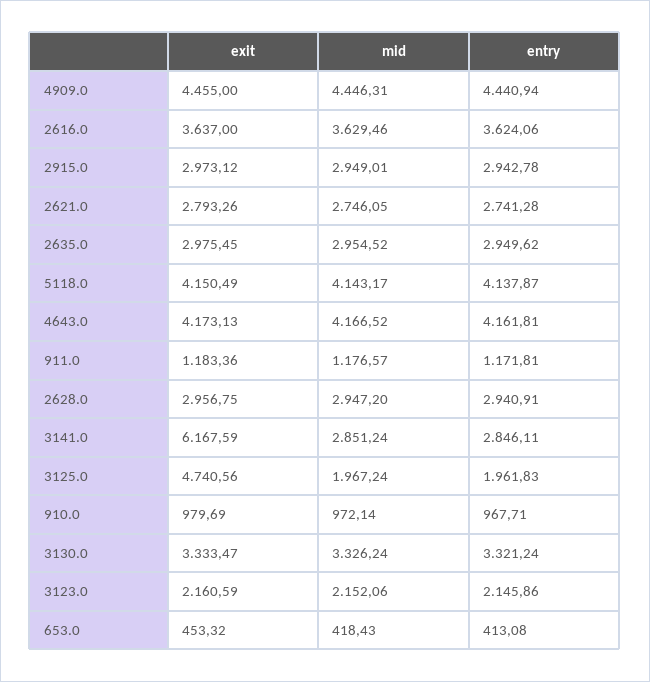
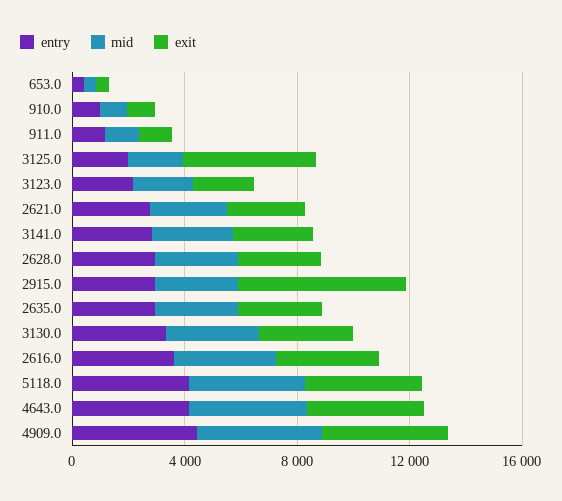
  {
    "exit": {
      "4909.0": 4455,
      "2616.0": 3637,
-     "2915.0": 2973.12,
+     "2915.0": 6000,
      "2621.0": 2793.26,
      "2635.0": 2975.45,
      "5118.0": 4150.49,
      "4643.0": 4173.13,
      "911.0": 1183.36,
      "2628.0": 2956.75,
-     "3141.0": 6167.59,
+     "3141.0": 3000,
      "3125.0": 4740.56,
      "910.0": 979.69,
      "3130.0": 3333.47,
      "3123.0": 2160.59,
      "653.0": 453.32
    },
    "mid": {
      "4909.0": 4446.31,
      "2616.0": 3629.46,
      "2915.0": 2949.01,
      "2621.0": 2746.05,
      "2635.0": 2954.52,
      "5118.0": 4143.17,
      "4643.0": 4166.52,
      "911.0": 1176.57,
      "2628.0": 2947.2,
      "3141.0": 2851.24,
      "3125.0": 1967.24,
      "910.0": 972.14,
      "3130.0": 3326.24,
      "3123.0": 2152.06,
      "653.0": 418.43
    },
    "entry": {
      "4909.0": 4440.94,
      "2616.0": 3624.06,
      "2915.0": 2942.78,
      "2621.0": 2741.28,
      "2635.0": 2949.62,
      "5118.0": 4137.87,
      "4643.0": 4161.81,
      "911.0": 1171.81,
      "2628.0": 2940.91,
      "3141.0": 2846.11,
      "3125.0": 1961.83,
      "910.0": 967.71,
      "3130.0": 3321.24,
      "3123.0": 2145.86,
      "653.0": 413.08
    }
  }

